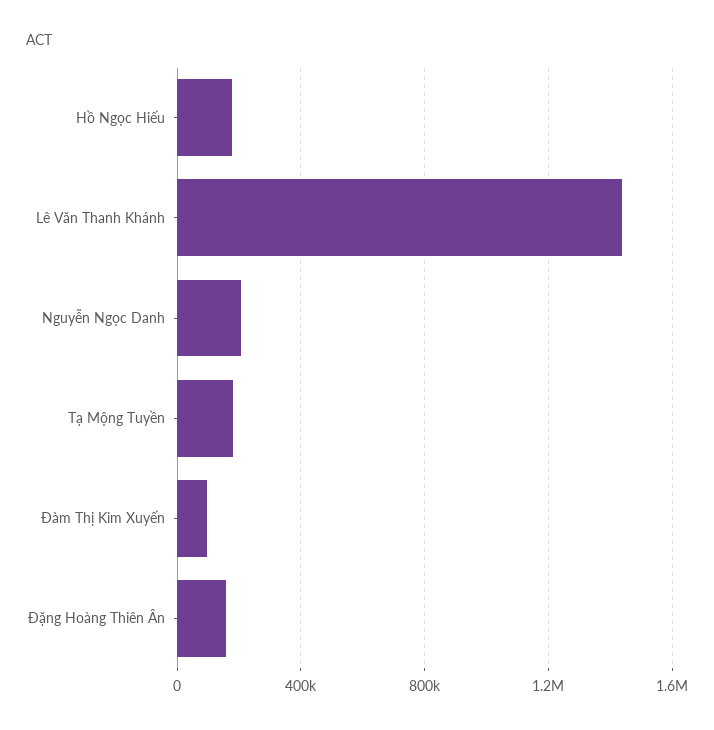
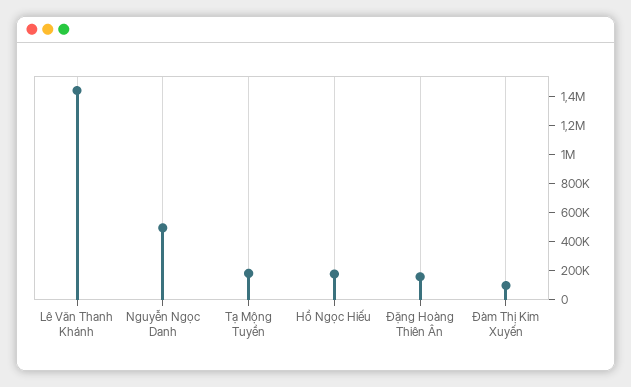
  {
    "Hồ Ngọc Hiếu": 200000,
    "Lê Văn Thanh Khánh": 1450000,
-   "Nguyễn Ngọc Danh": 200000,
+   "Nguyễn Ngọc Danh": 500000,
    "Tạ Mộng Tuyền": 200000,
    "Đàm Thị Kim Xuyến": 100000,
    "Đặng Hoàng Thiên Ân": 150000
  }

